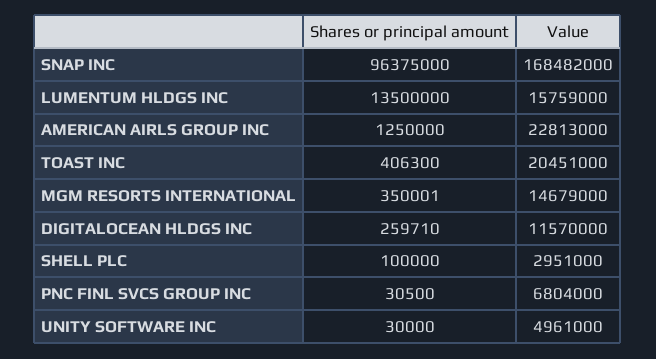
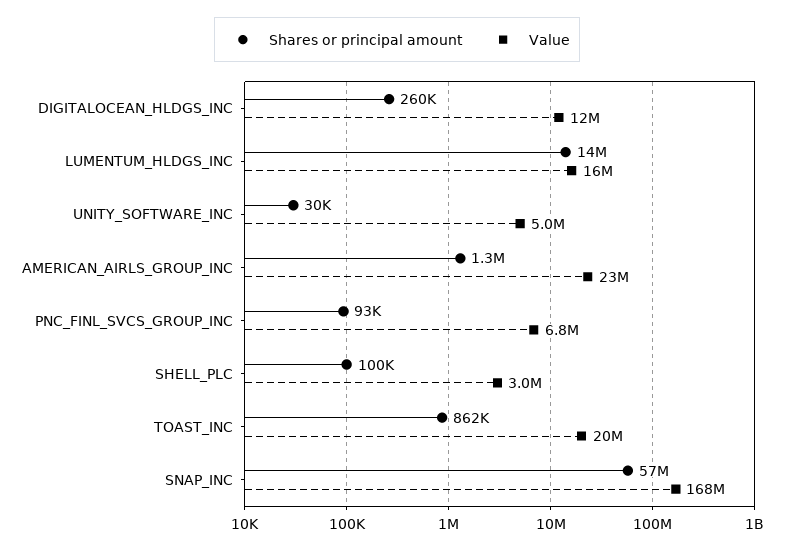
  {
    "Shares or principal amount": {
-     "SNAP INC": 96375000,
+     "SNAP INC": 57000000,
      "LUMENTUM HLDGS INC": 13500000,
      "AMERICAN AIRLS GROUP INC": 1250000,
-     "TOAST INC": 406300,
+     "TOAST INC": 862000,
-     "MGM RESORTS INTERNATIONAL": 350001,
      "DIGITALOCEAN HLDGS INC": 259710,
      "SHELL PLC": 100000,
-     "PNC FINL SVCS GROUP INC": 30500,
+     "PNC FINL SVCS GROUP INC": 93000,
      "UNITY SOFTWARE INC": 30000
    },
    "Value": {
      "SNAP INC": 168482000,
      "LUMENTUM HLDGS INC": 15759000,
      "AMERICAN AIRLS GROUP INC": 22813000,
      "TOAST INC": 20451000,
-     "MGM RESORTS INTERNATIONAL": 14679000,
      "DIGITALOCEAN HLDGS INC": 11570000,
      "SHELL PLC": 2951000,
      "PNC FINL SVCS GROUP INC": 6804000,
      "UNITY SOFTWARE INC": 4961000
    }
  }

